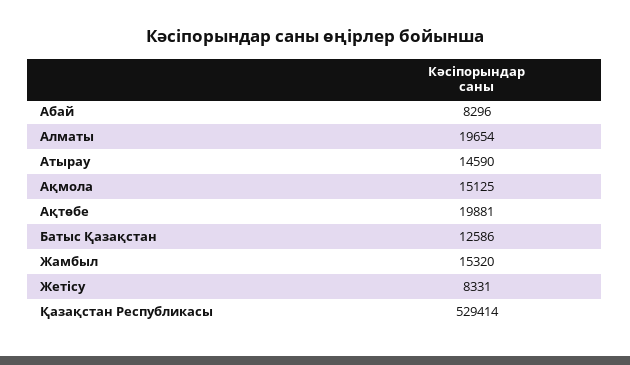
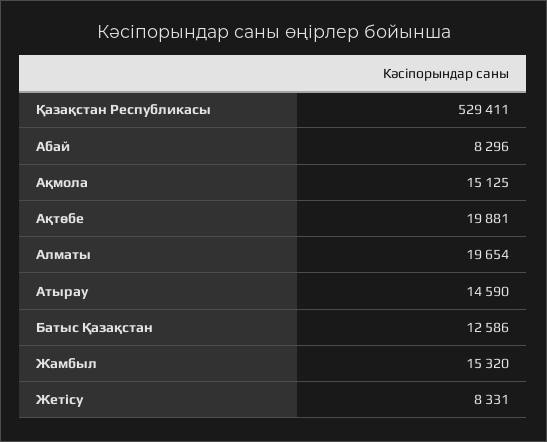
  {
    "Абай": 8296,
    "Алматы": 19654,
    "Атырау": 14590,
    "Ақмола": 15125,
    "Ақтөбе": 19881,
    "Батыс Қазақстан": 12586,
    "Жамбыл": 15320,
    "Жетісу": 8331,
-   "Қазақстан Республикасы": 529414
+   "Қазақстан Республикасы": 529411
  }

